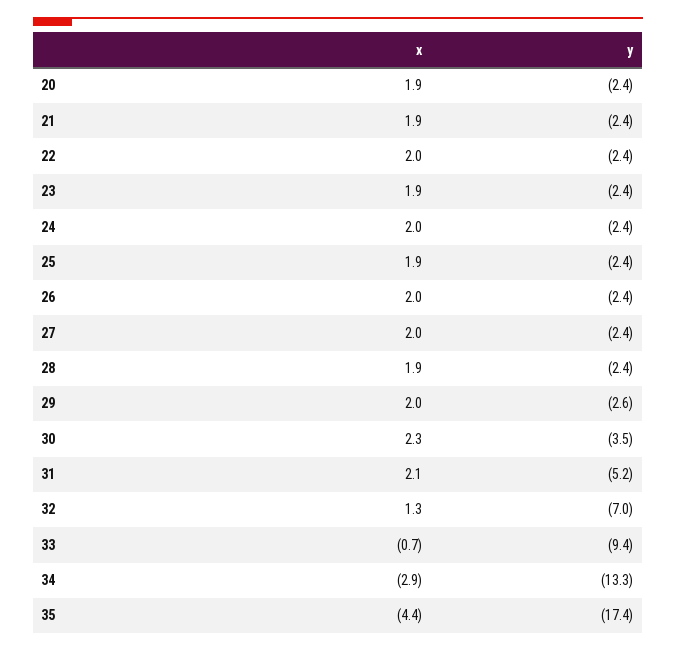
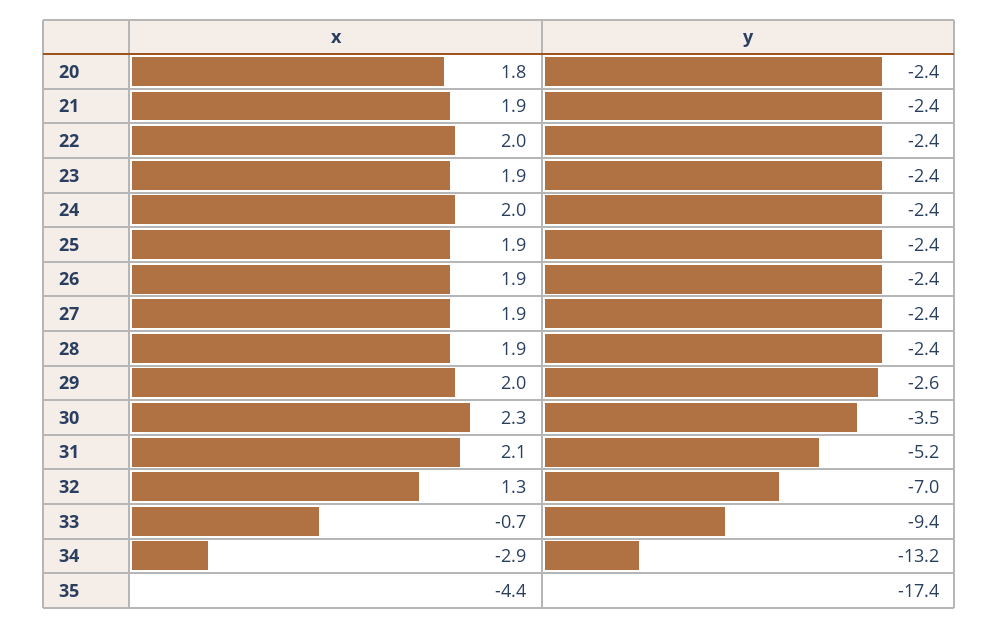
  {
    "x": {
-     "20": 1.9,
+     "20": 1.8,
      "21": 1.9,
      "22": 2,
      "23": 1.9,
      "24": 2,
      "25": 1.9,
-     "26": 2,
+     "26": 1.9,
-     "27": 2,
+     "27": 1.9,
      "28": 1.9,
      "29": 2,
      "30": 2.3,
      "31": 2.1,
      "32": 1.3,
      "33": -0.7,
      "34": -2.9,
      "35": -4.4
    },
    "y": {
      "20": -2.4,
      "21": -2.4,
      "22": -2.4,
      "23": -2.4,
      "24": -2.4,
      "25": -2.4,
      "26": -2.4,
      "27": -2.4,
      "28": -2.4,
      "29": -2.6,
      "30": -3.5,
      "31": -5.2,
      "32": -7,
      "33": -9.4,
-     "34": -13.3,
+     "34": -13.2,
      "35": -17.4
    }
  }

